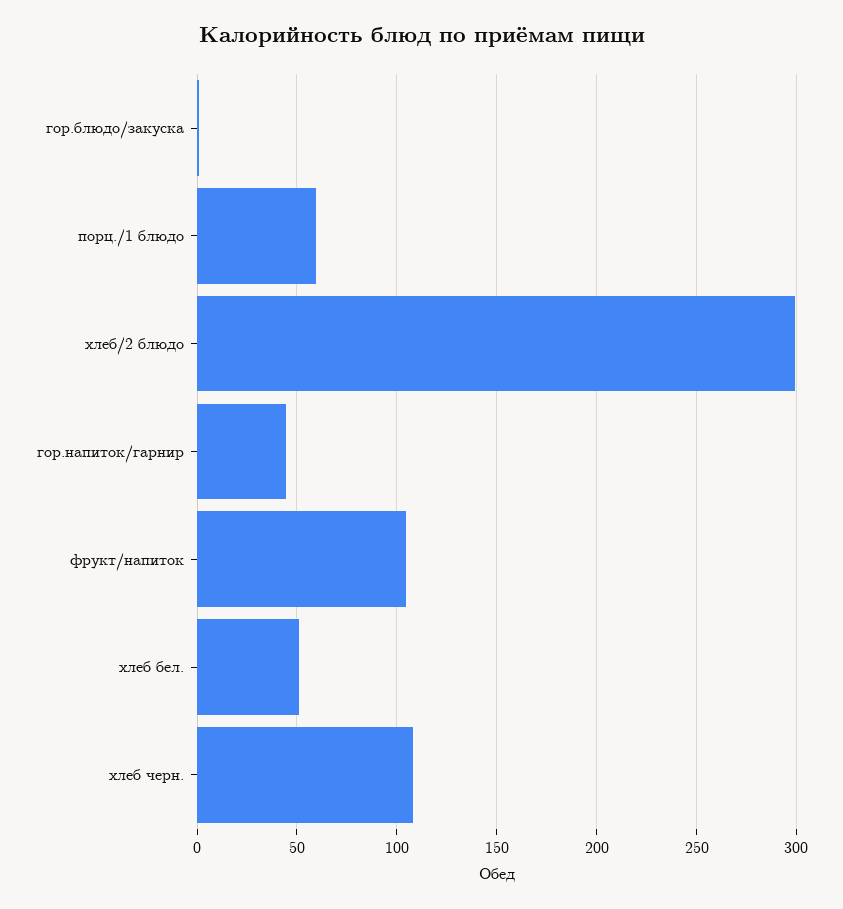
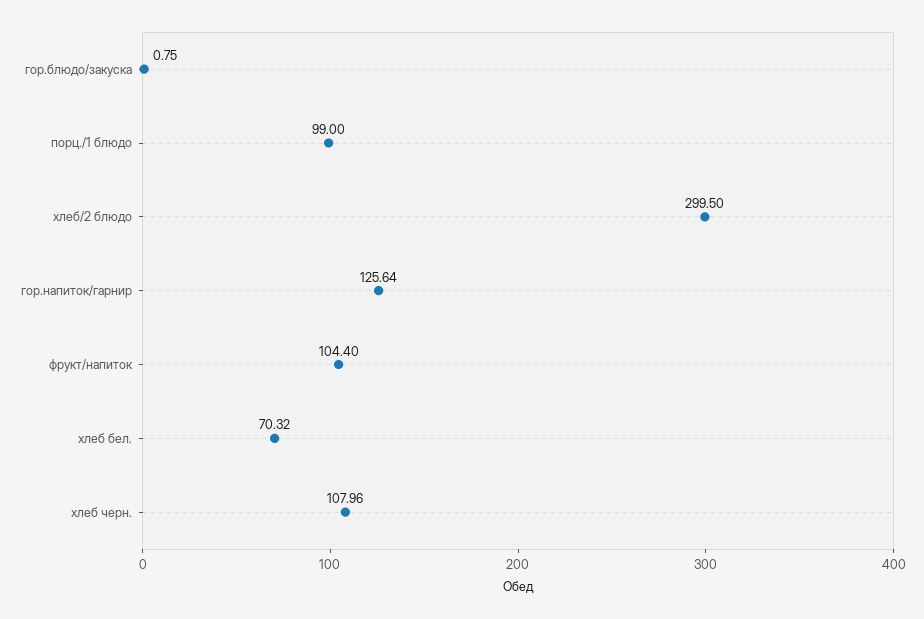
  {
    "гор.блюдо/закуска": 0.75,
-   "порц./1 блюдо": 60,
+   "порц./1 блюдо": 99,
    "хлеб/2 блюдо": 299.5,
-   "гор.напиток/гарнир": 45,
+   "гор.напиток/гарнир": 125.64,
    "фрукт/напиток": 104.4,
-   "хлеб бел.": 50,
+   "хлеб бел.": 70.32,
    "хлеб черн.": 107.96
  }

